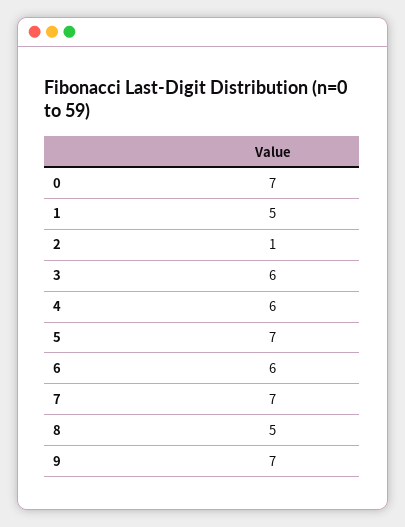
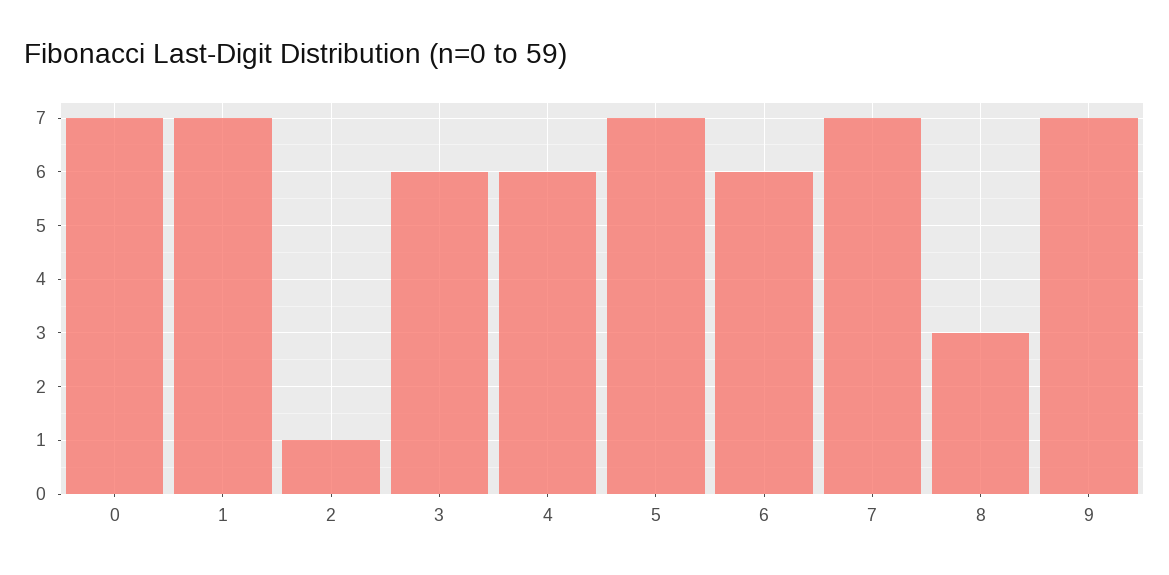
  {
    "0": 7,
-   "1": 5,
+   "1": 7,
    "2": 1,
    "3": 6,
    "4": 6,
    "5": 7,
    "6": 6,
    "7": 7,
-   "8": 5,
+   "8": 3,
    "9": 7
  }

